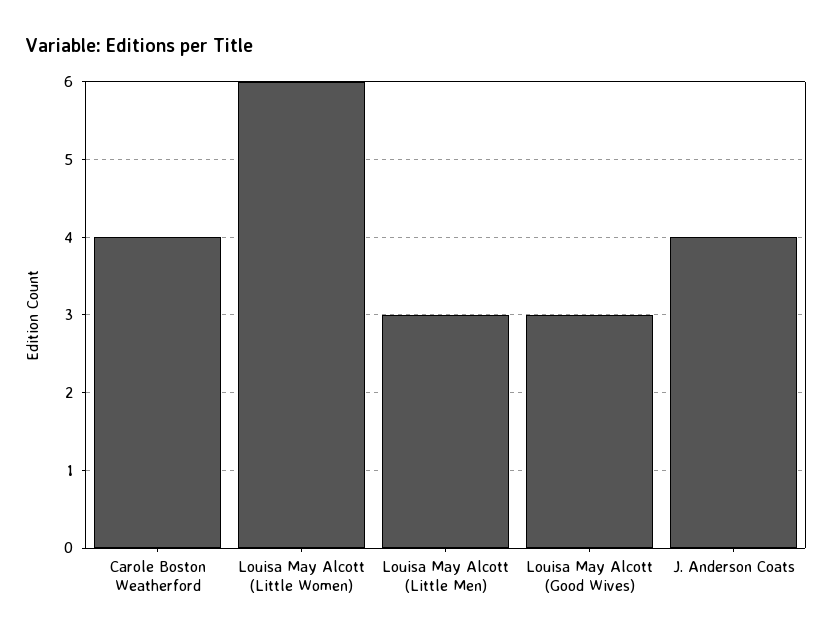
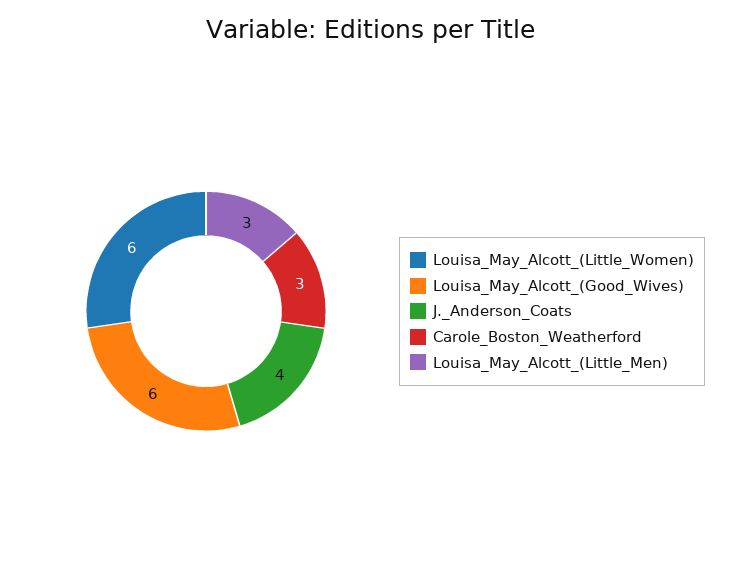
  {
-   "Carole Boston Weatherford": 4,
+   "Carole Boston Weatherford": 3,
    "Louisa May Alcott (Little Women)": 6,
    "Louisa May Alcott (Little Men)": 3,
-   "Louisa May Alcott (Good Wives)": 3,
+   "Louisa May Alcott (Good Wives)": 6,
    "J. Anderson Coats": 4
  }

